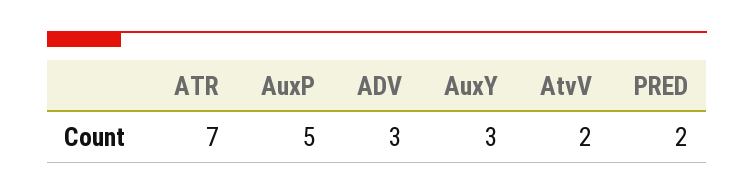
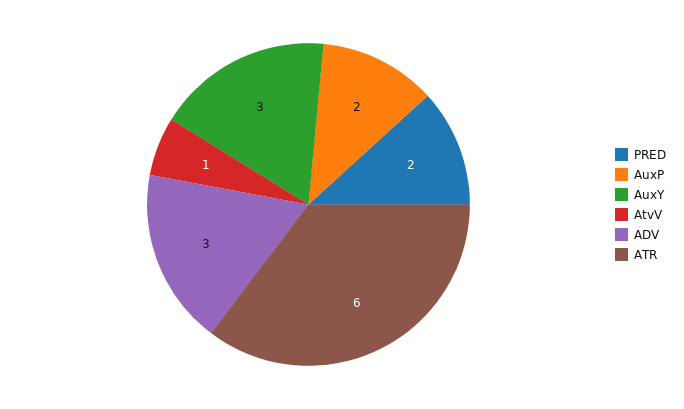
  {
-   "ATR": 7,
+   "ATR": 6,
-   "AuxP": 5,
+   "AuxP": 2,
    "ADV": 3,
    "AuxY": 3,
-   "AtvV": 2,
+   "AtvV": 1,
    "PRED": 2
  }

